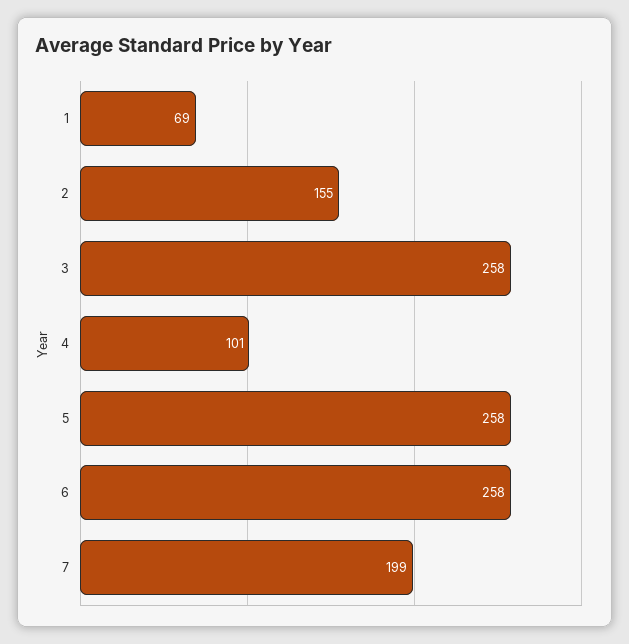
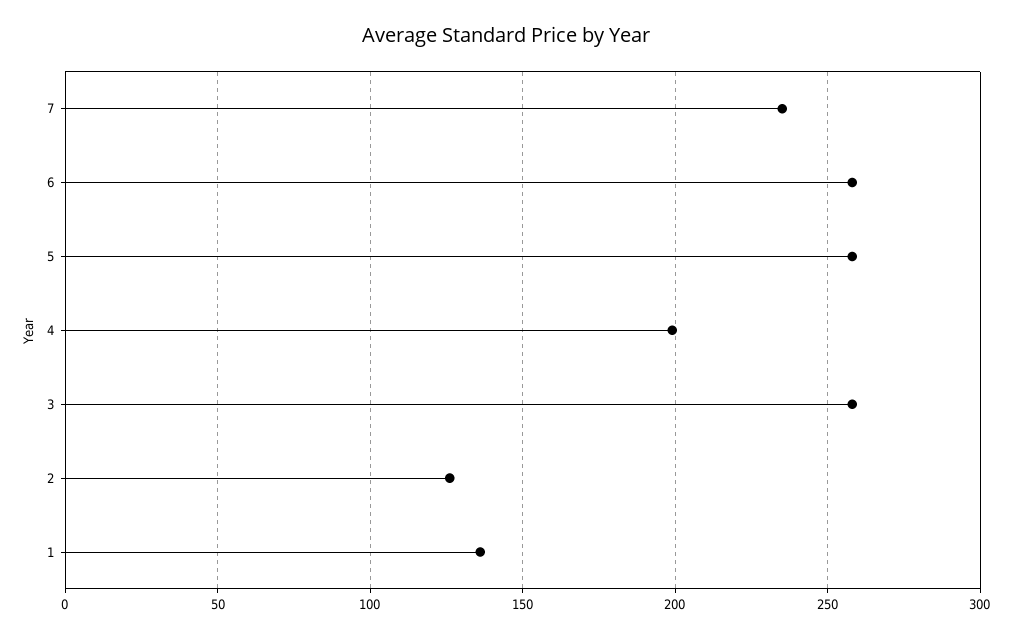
  {
-   "1": 69,
+   "1": 135,
-   "2": 155,
+   "2": 125,
    "3": 258,
-   "4": 101,
+   "4": 200,
    "5": 258,
    "6": 258,
-   "7": 199
+   "7": 235
  }

